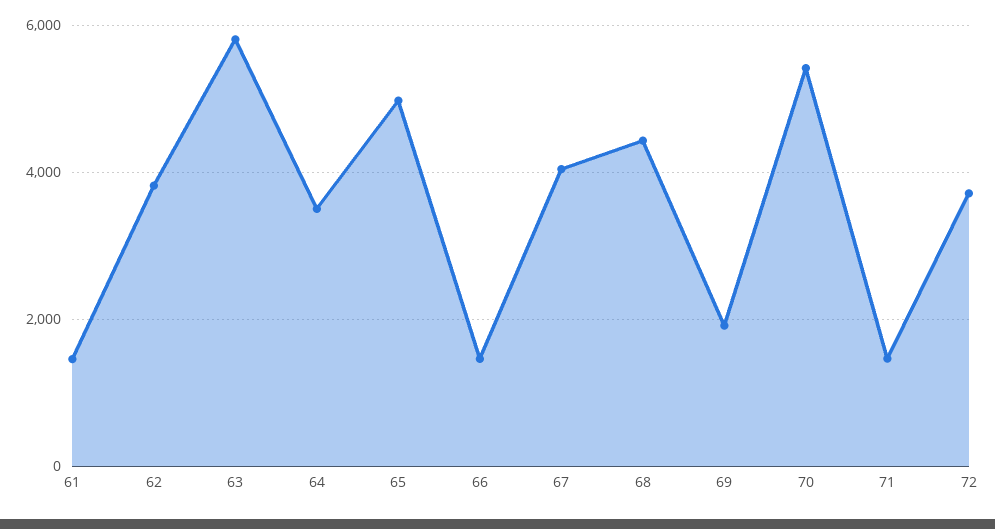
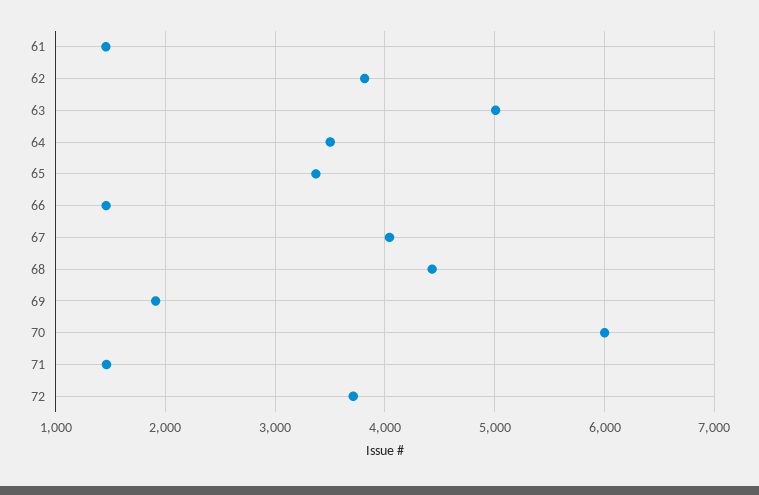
  {
    "61": 1500,
    "62": 3800,
-   "63": 5800,
+   "63": 5000,
    "64": 3500,
-   "65": 5000,
+   "65": 3400,
    "66": 1500,
    "67": 4000,
    "68": 4400,
    "69": 1900,
-   "70": 5400,
+   "70": 6000,
    "71": 1500,
    "72": 3700
  }

